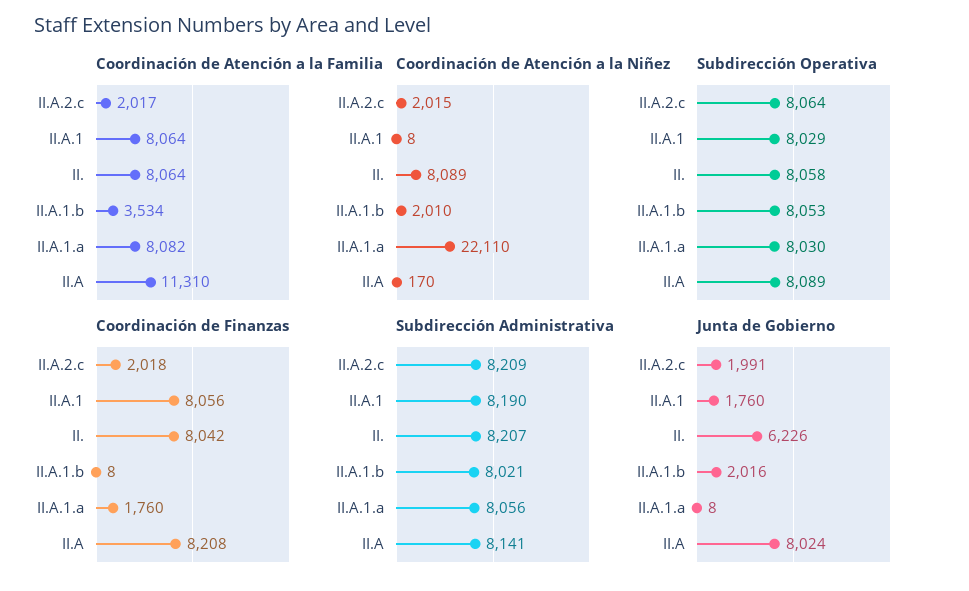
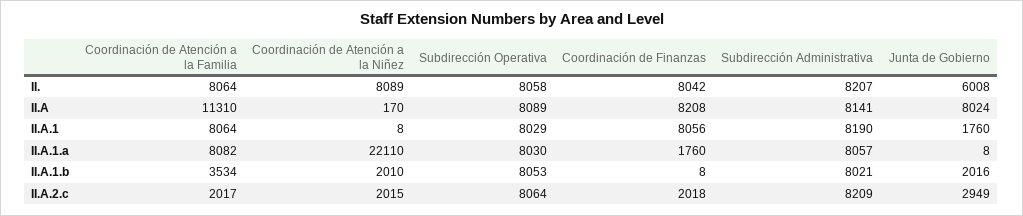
  {
    "Coordinación de Atención a la Familia": {
      "II.A.2.c": 2017,
      "II.A.1": 8064,
      "II.": 8064,
      "II.A.1.b": 3534,
      "II.A.1.a": 8082,
      "II.A": 11310
    },
    "Coordinación de Atención a la Niñez": {
      "II.A.2.c": 2015,
      "II.A.1": 8,
      "II.": 8089,
      "II.A.1.b": 2010,
      "II.A.1.a": 22110,
      "II.A": 170
    },
    "Subdirección Operativa": {
      "II.A.2.c": 8064,
      "II.A.1": 8029,
      "II.": 8058,
      "II.A.1.b": 8053,
      "II.A.1.a": 8030,
      "II.A": 8089
    },
    "Coordinación de Finanzas": {
      "II.A.2.c": 2018,
      "II.A.1": 8056,
      "II.": 8042,
      "II.A.1.b": 8,
      "II.A.1.a": 1760,
      "II.A": 8208
    },
    "Subdirección Administrativa": {
      "II.A.2.c": 8209,
      "II.A.1": 8190,
      "II.": 8207,
      "II.A.1.b": 8021,
-     "II.A.1.a": 8056,
+     "II.A.1.a": 8057,
      "II.A": 8141
    },
    "Junta de Gobierno": {
-     "II.A.2.c": 1991,
+     "II.A.2.c": 2949,
      "II.A.1": 1760,
-     "II.": 6226,
+     "II.": 6008,
      "II.A.1.b": 2016,
      "II.A.1.a": 8,
      "II.A": 8024
    }
  }

